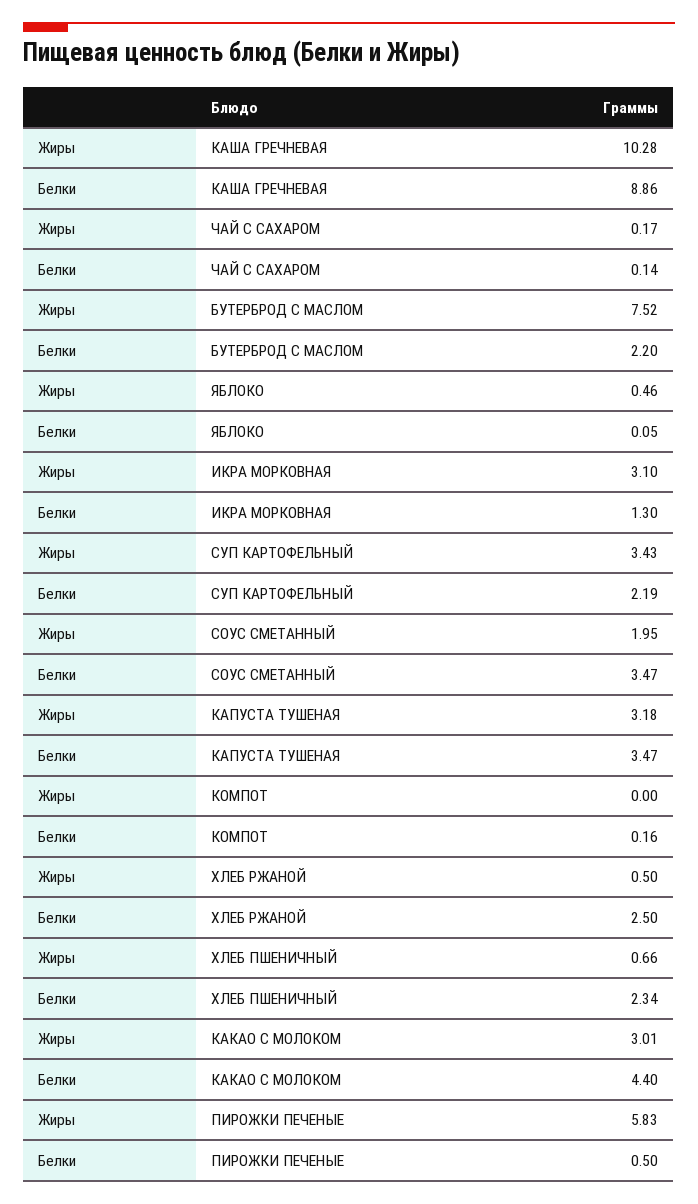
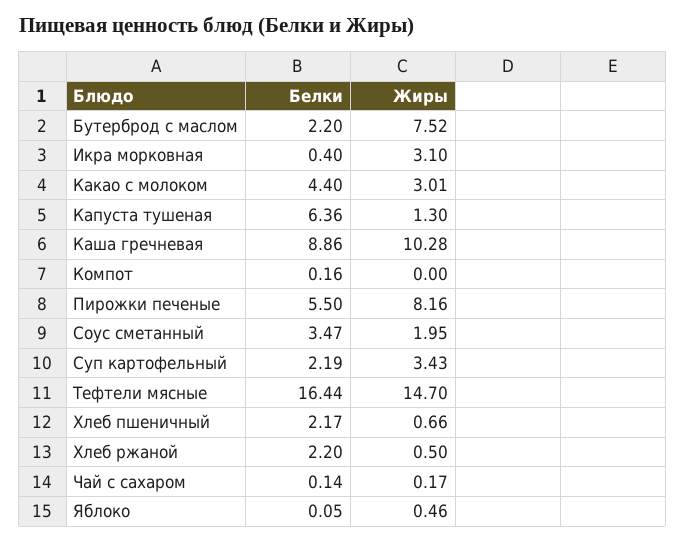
  {
    "Жиры": {
      "КАША ГРЕЧНЕВАЯ": 10.28,
      "ЧАЙ С САХАРОМ": 0.17,
      "БУТЕРБРОД С МАСЛОМ": 7.52,
      "ЯБЛОКО": 0.46,
      "ИКРА МОРКОВНАЯ": 3.1,
      "СУП КАРТОФЕЛЬНЫЙ": 3.43,
      "СОУС СМЕТАННЫЙ": 1.95,
-     "КАПУСТА ТУШЕНАЯ": 3.18,
+     "КАПУСТА ТУШЕНАЯ": 1.3,
      "КОМПОТ": 0,
      "ХЛЕБ РЖАНОЙ": 0.5,
      "ХЛЕБ ПШЕНИЧНЫЙ": 0.66,
      "КАКАО С МОЛОКОМ": 3.01,
-     "ПИРОЖКИ ПЕЧЕНЫЕ": 5.83
+     "ПИРОЖКИ ПЕЧЕНЫЕ": 8.16,
+     "Тефтели мясные": 14.7
    },
    "Белки": {
      "КАША ГРЕЧНЕВАЯ": 8.86,
      "ЧАЙ С САХАРОМ": 0.14,
      "БУТЕРБРОД С МАСЛОМ": 2.2,
      "ЯБЛОКО": 0.05,
-     "ИКРА МОРКОВНАЯ": 1.3,
+     "ИКРА МОРКОВНАЯ": 0.4,
      "СУП КАРТОФЕЛЬНЫЙ": 2.19,
      "СОУС СМЕТАННЫЙ": 3.47,
-     "КАПУСТА ТУШЕНАЯ": 3.47,
+     "КАПУСТА ТУШЕНАЯ": 6.36,
      "КОМПОТ": 0.16,
-     "ХЛЕБ РЖАНОЙ": 2.5,
+     "ХЛЕБ РЖАНОЙ": 2.2,
-     "ХЛЕБ ПШЕНИЧНЫЙ": 2.34,
+     "ХЛЕБ ПШЕНИЧНЫЙ": 2.17,
      "КАКАО С МОЛОКОМ": 4.4,
-     "ПИРОЖКИ ПЕЧЕНЫЕ": 0.5
+     "ПИРОЖКИ ПЕЧЕНЫЕ": 5.5,
+     "Тефтели мясные": 16.44
    }
  }

